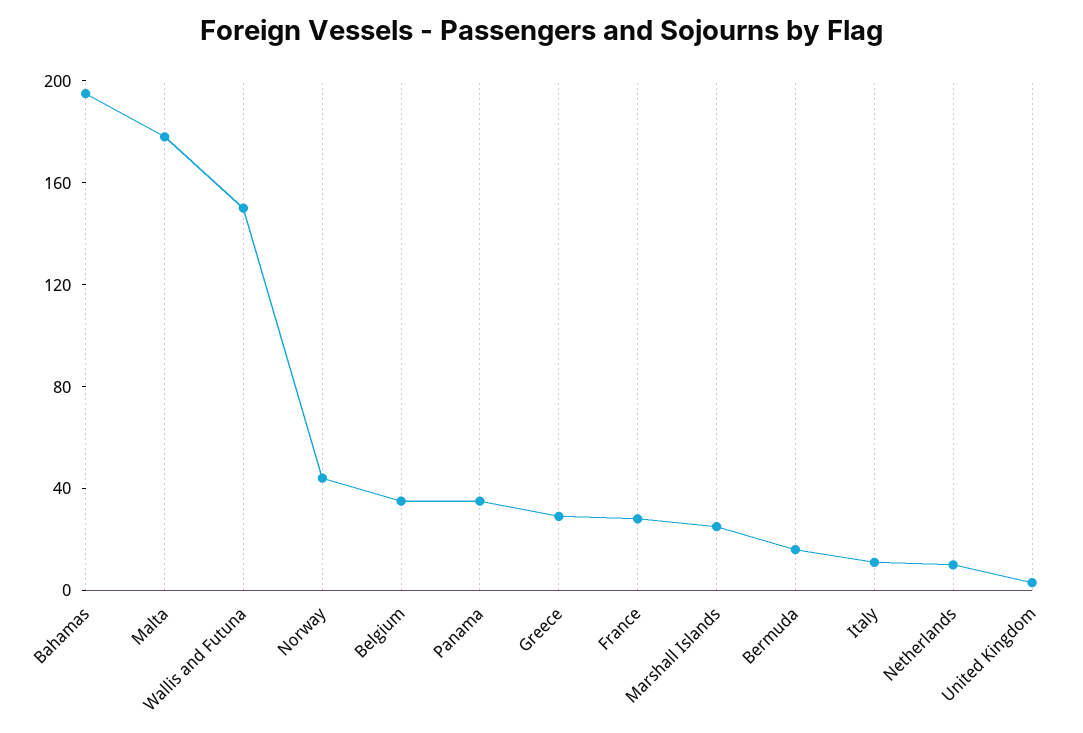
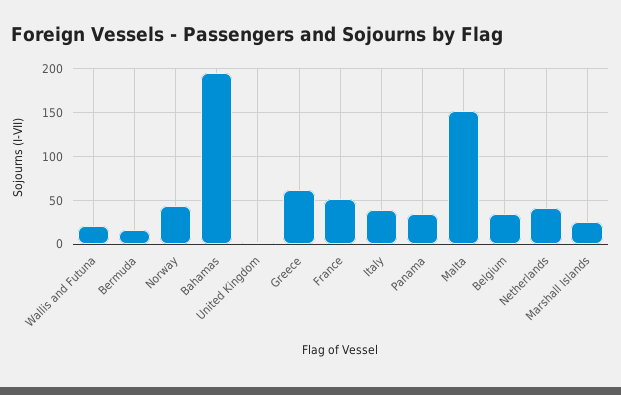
  {
    "Bahamas": 200,
-   "Malta": 180,
+   "Malta": 150,
-   "Wallis and Futuna": 150,
+   "Wallis and Futuna": 20,
    "Norway": 40,
    "Belgium": 40,
    "Panama": 40,
-   "Greece": 30,
+   "Greece": 60,
-   "France": 30,
+   "France": 50,
    "Marshall Islands": 30,
    "Bermuda": 20,
-   "Italy": 10,
+   "Italy": 40,
-   "Netherlands": 10,
+   "Netherlands": 40,
    "United Kingdom": 0
  }

